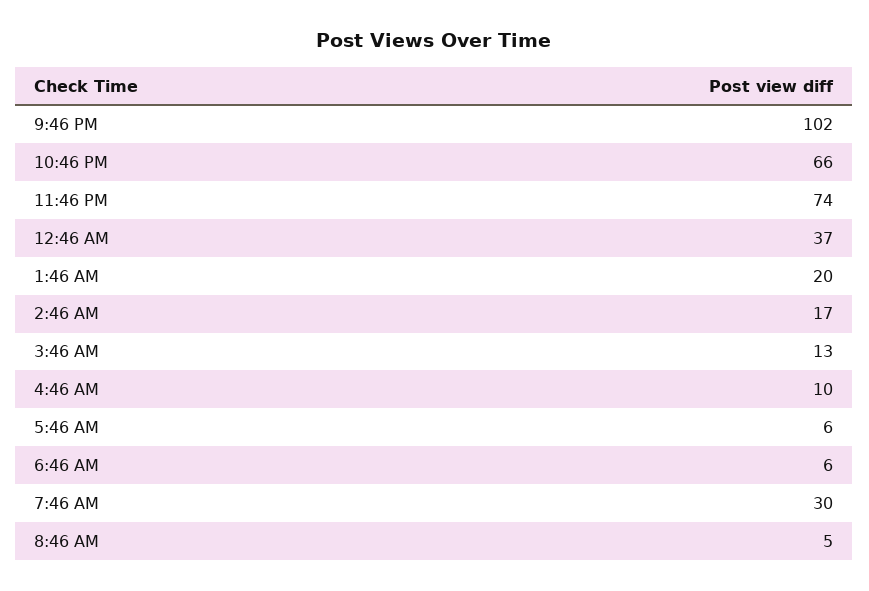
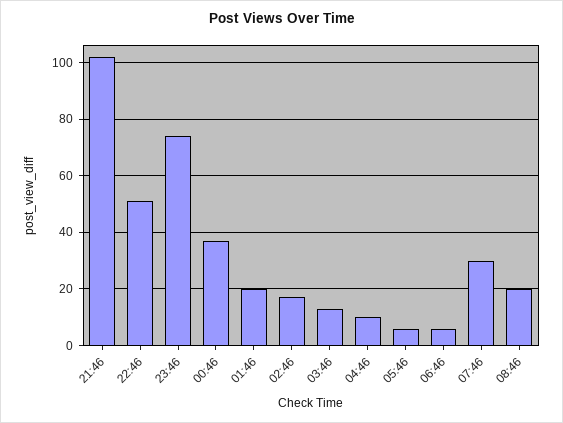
  {
    "9:46 PM": 102,
-   "10:46 PM": 66,
+   "10:46 PM": 50,
    "11:46 PM": 74,
    "12:46 AM": 37,
    "1:46 AM": 20,
    "2:46 AM": 17,
    "3:46 AM": 13,
    "4:46 AM": 10,
    "5:46 AM": 6,
    "6:46 AM": 6,
    "7:46 AM": 30,
-   "8:46 AM": 5
+   "8:46 AM": 20
  }

